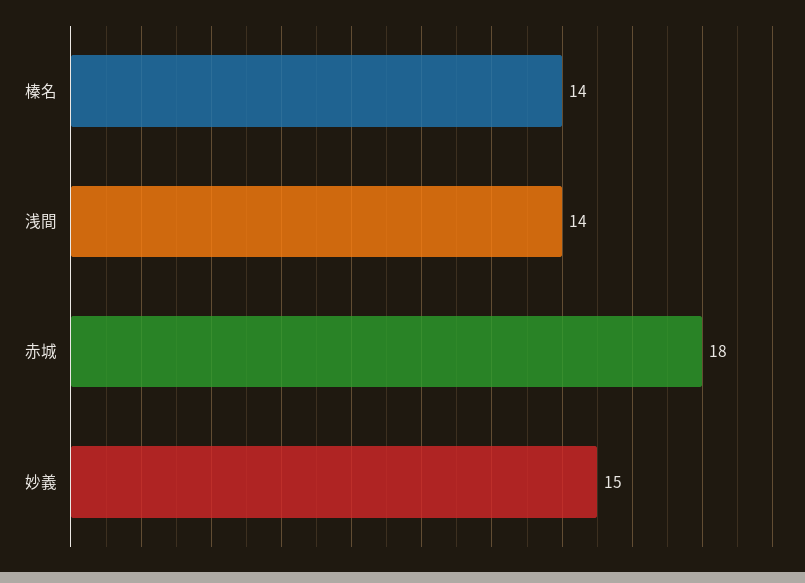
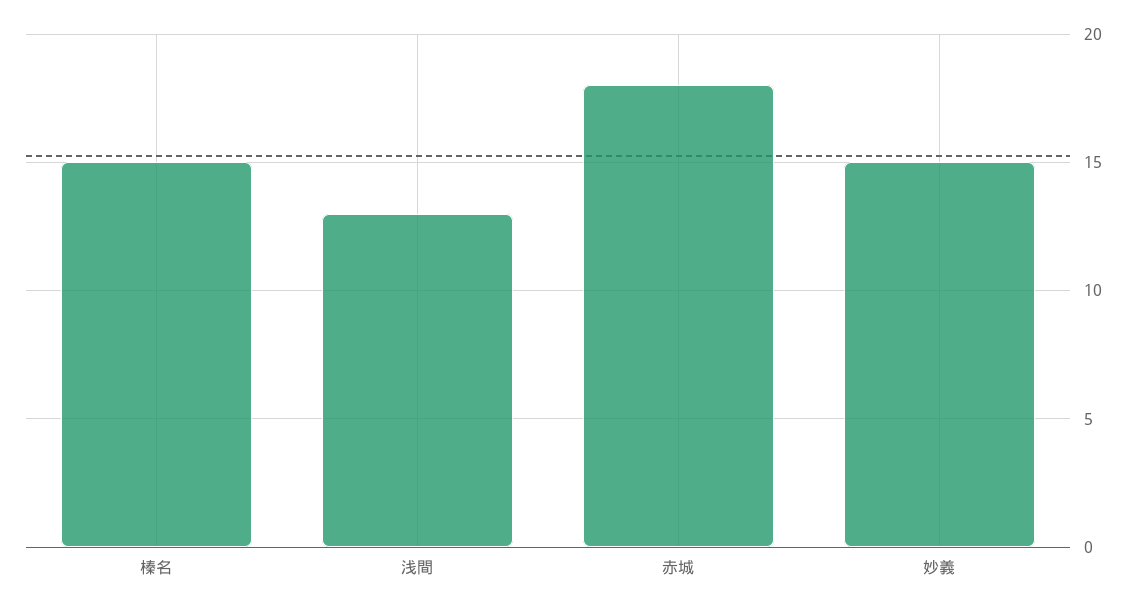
  {
-   "榛名": 14,
+   "榛名": 15,
-   "浅間": 14,
+   "浅間": 13,
    "赤城": 18,
    "妙義": 15
  }

